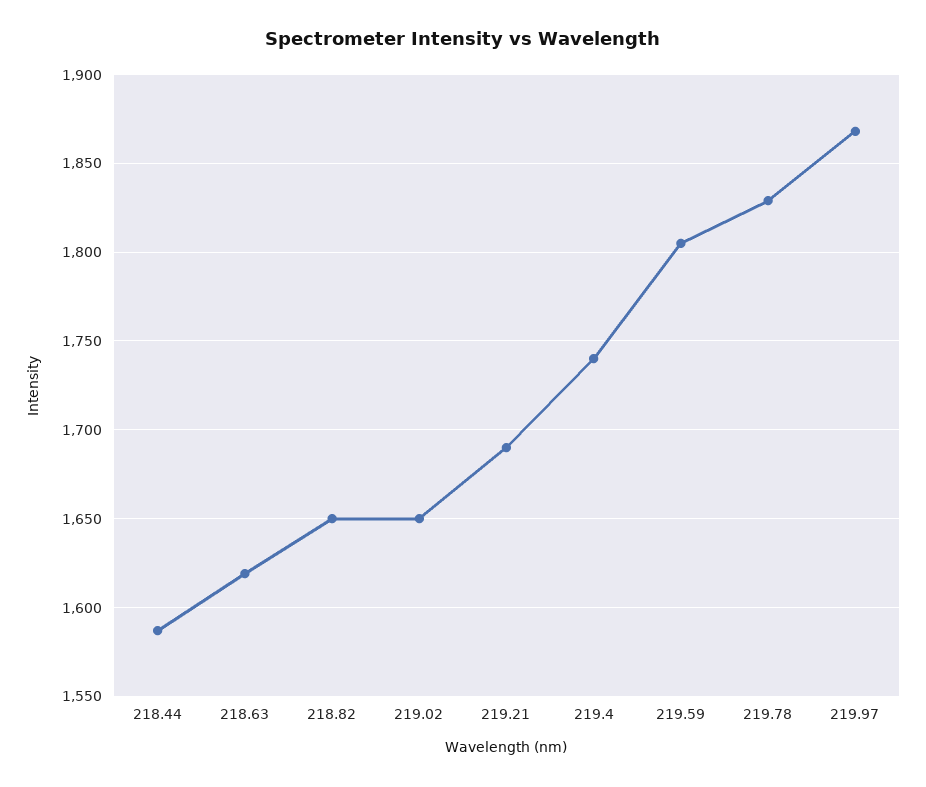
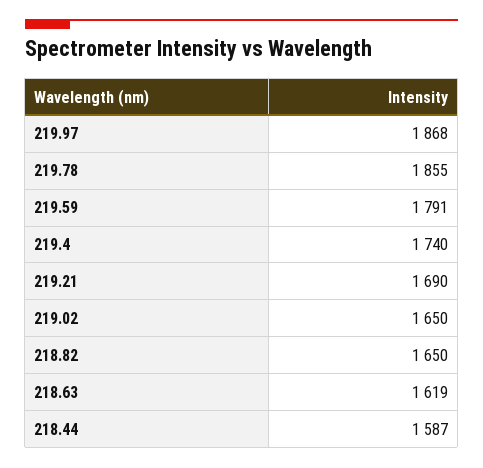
  {
    "218.44": 1587,
    "218.63": 1619,
    "218.82": 1650,
    "219.02": 1650,
    "219.21": 1690,
    "219.4": 1740,
-   "219.59": 1805,
+   "219.59": 1791,
-   "219.78": 1830,
+   "219.78": 1855,
    "219.97": 1868
  }

